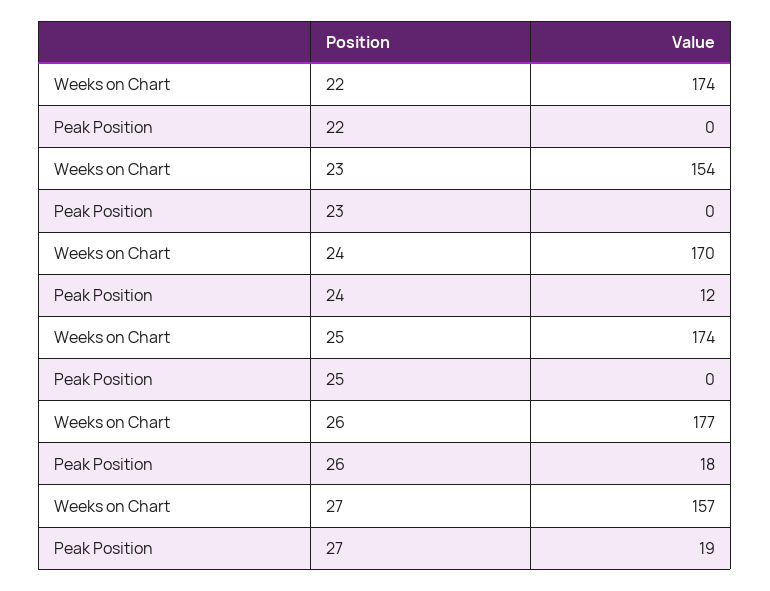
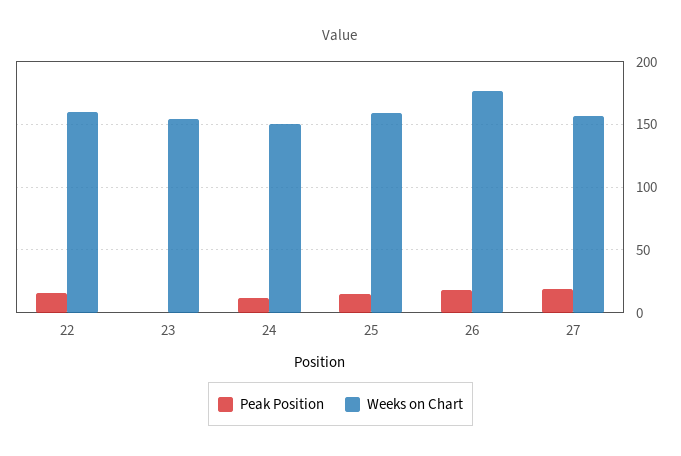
  {
    "Weeks on Chart": {
-     "22": 174,
+     "22": 160,
      "23": 154,
-     "24": 170,
+     "24": 150,
-     "25": 174,
+     "25": 160,
      "26": 177,
      "27": 157
    },
    "Peak Position": {
-     "22": 0,
+     "22": 15,
      "23": 0,
      "24": 12,
-     "25": 0,
+     "25": 15,
      "26": 18,
      "27": 19
    }
  }

